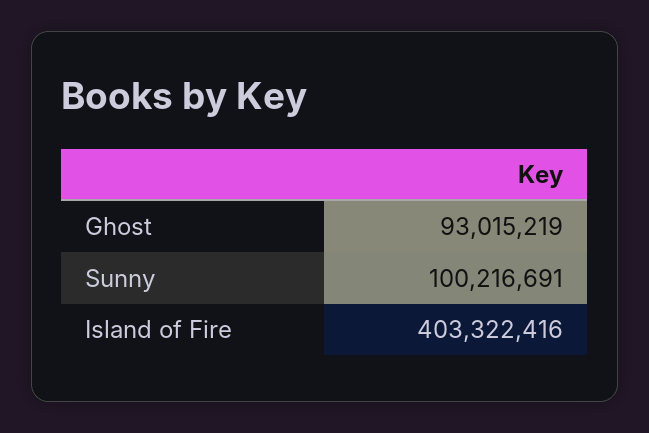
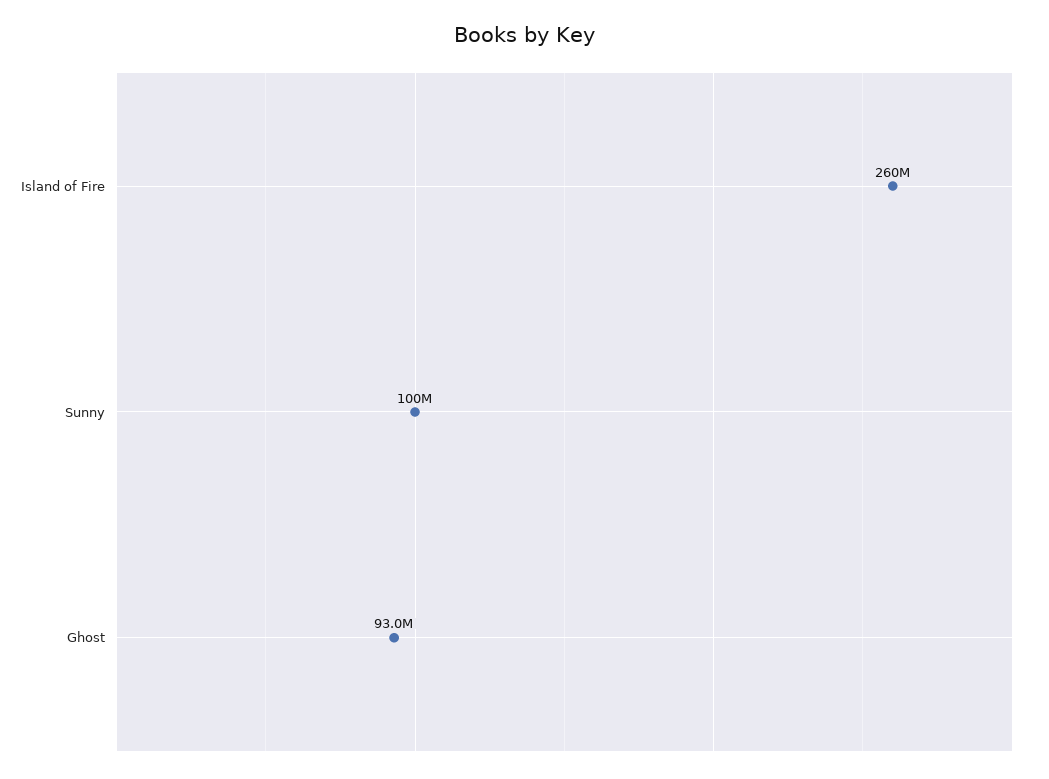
  {
    "Ghost": 93015219,
    "Sunny": 100216691,
-   "Island of Fire": 403322416
+   "Island of Fire": 260000000
  }

